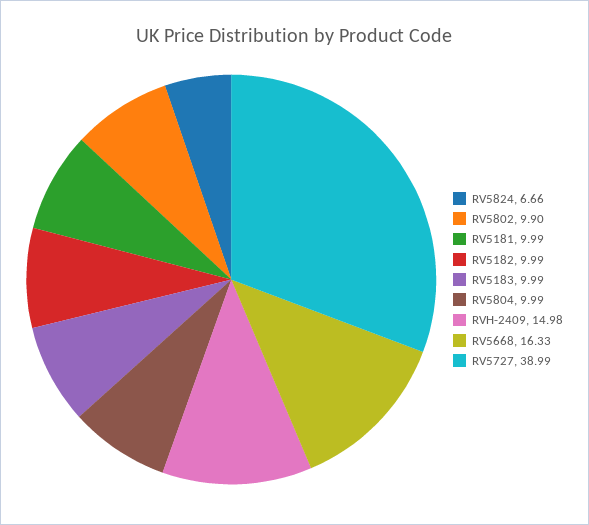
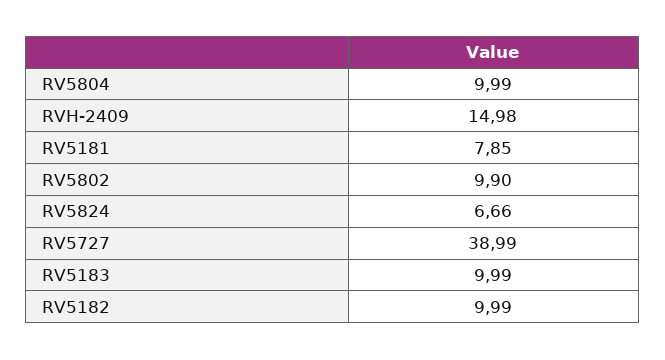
  {
    "RV5824": 6.66,
    "RV5802": 9.9,
-   "RV5181": 9.99,
+   "RV5181": 7.85,
    "RV5182": 9.99,
    "RV5183": 9.99,
    "RV5804": 9.99,
    "RVH-2409": 14.98,
-   "RV5668": 16.33,
    "RV5727": 38.99
  }

